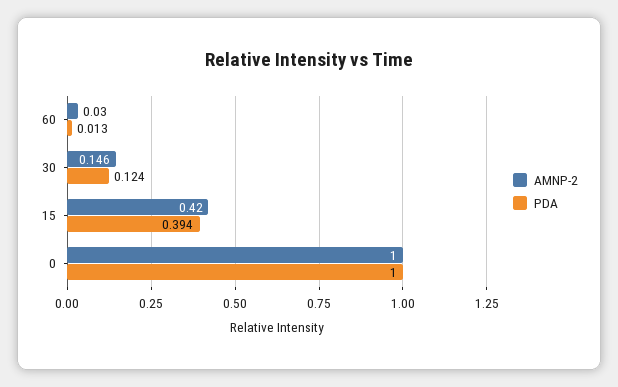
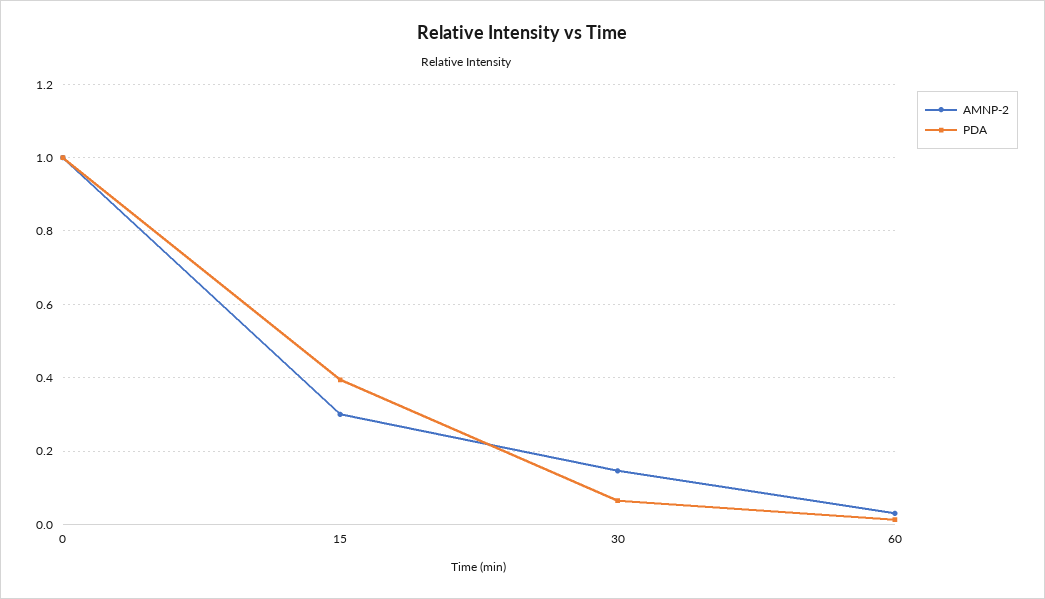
  {
    "AMNP-2": {
      "60": 0.03,
      "30": 0.146,
-     "15": 0.42,
+     "15": 0.3,
      "0": 1
    },
    "PDA": {
      "60": 0.013,
-     "30": 0.124,
+     "30": 0.06,
      "15": 0.394,
      "0": 1
    }
  }

